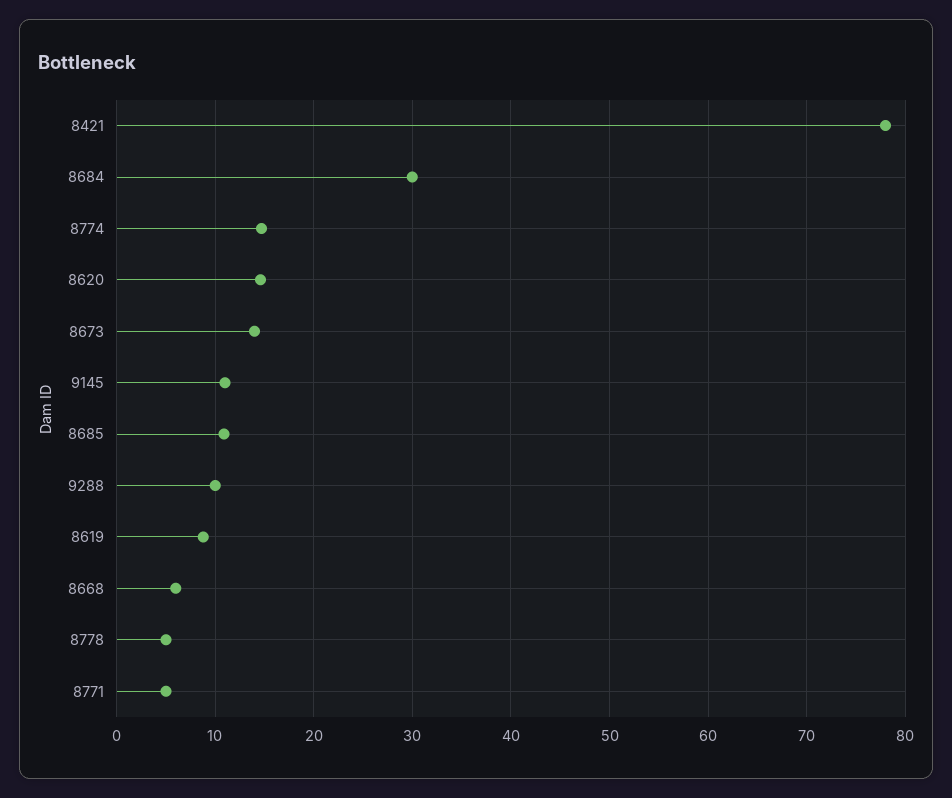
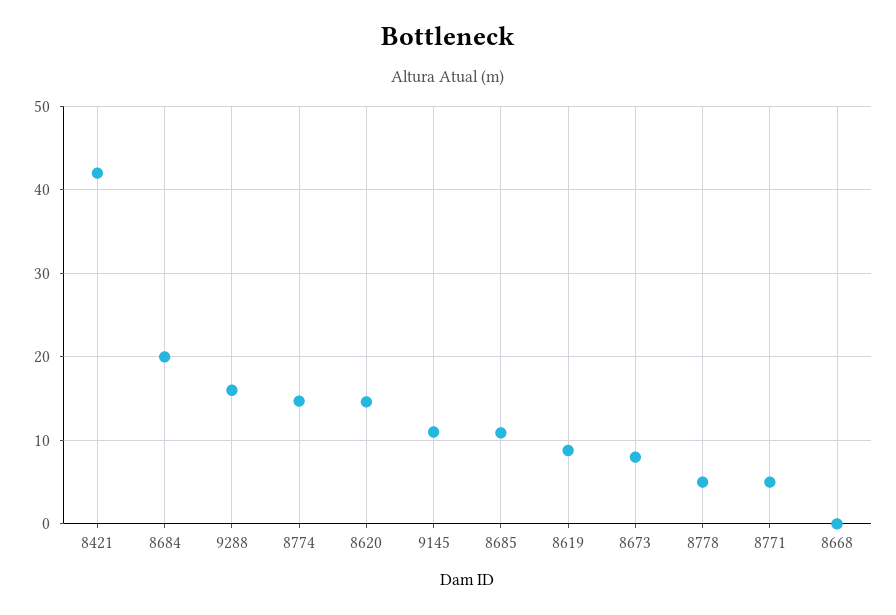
  {
-   "8421": 78,
+   "8421": 42,
-   "8684": 30,
+   "8684": 20,
    "8774": 15,
    "8620": 15,
-   "8673": 14,
+   "8673": 8,
    "9145": 11,
    "8685": 11,
-   "9288": 10,
+   "9288": 16,
    "8619": 9,
-   "8668": 6,
+   "8668": 0,
    "8778": 5,
    "8771": 5
  }

